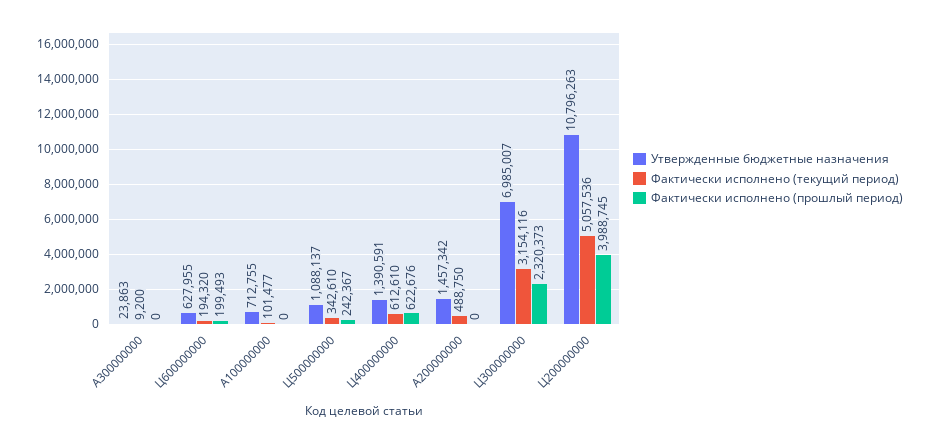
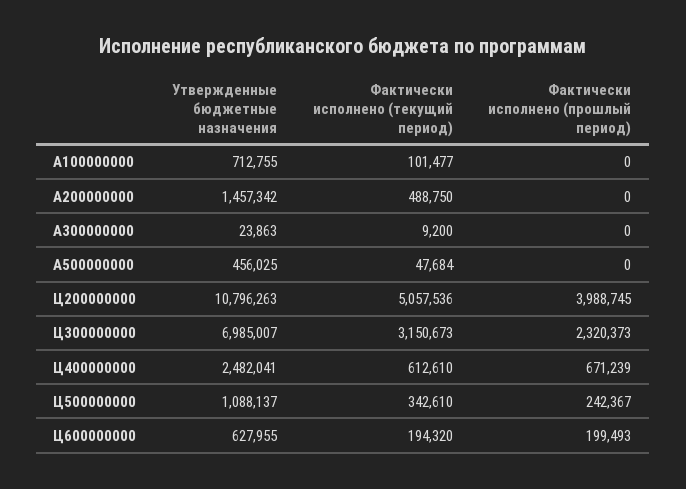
  {
    "Утвержденные бюджетные назначения": {
      "A300000000": 23863,
      "Ц600000000": 627955,
      "A100000000": 712755,
      "Ц500000000": 1088137,
-     "Ц400000000": 1390591,
+     "Ц400000000": 2482041,
      "A200000000": 1457342,
      "Ц300000000": 6985007,
-     "Ц200000000": 10796263
+     "Ц200000000": 10796263,
+     "A500000000": 456025
    },
    "Фактически исполнено (текущий период)": {
      "A300000000": 9200,
      "Ц600000000": 194320,
      "A100000000": 101477,
      "Ц500000000": 342610,
      "Ц400000000": 612610,
      "A200000000": 488750,
-     "Ц300000000": 3154116,
+     "Ц300000000": 3150673,
-     "Ц200000000": 5057536
+     "Ц200000000": 5057536,
+     "A500000000": 47684
    },
    "Фактически исполнено (прошлый период)": {
      "A300000000": 0,
      "Ц600000000": 199493,
      "A100000000": 0,
      "Ц500000000": 242367,
-     "Ц400000000": 622676,
+     "Ц400000000": 671239,
      "A200000000": 0,
      "Ц300000000": 2320373,
-     "Ц200000000": 3988745
+     "Ц200000000": 3988745,
+     "A500000000": 0
    }
  }

